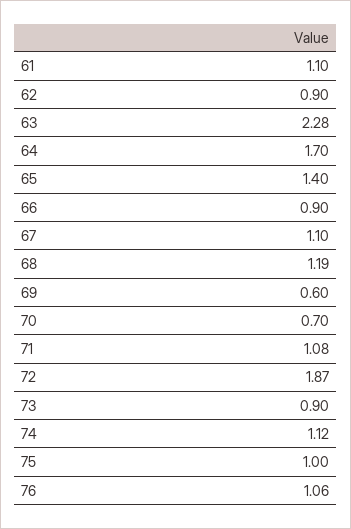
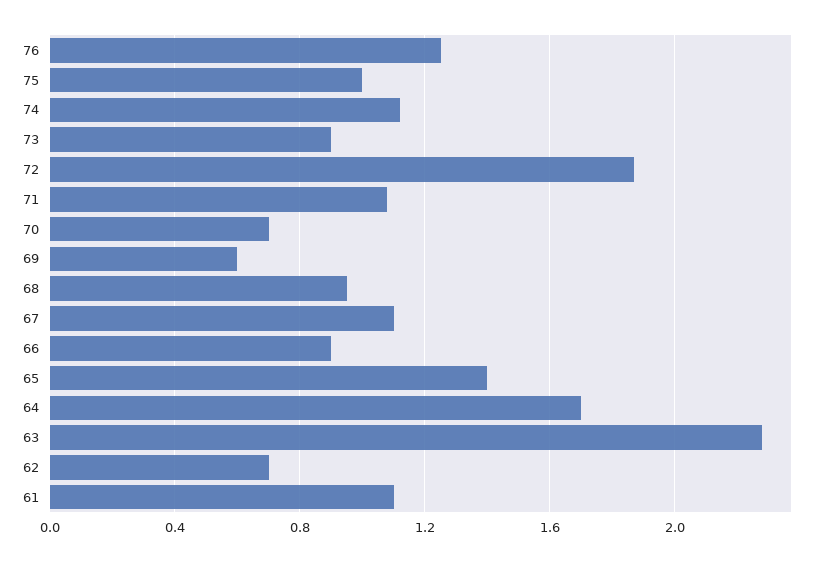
  {
    "61": 1.1,
-   "62": 0.9,
+   "62": 0.7,
    "63": 2.28,
    "64": 1.7,
    "65": 1.4,
    "66": 0.9,
    "67": 1.1,
-   "68": 1.19,
+   "68": 0.95,
    "69": 0.6,
    "70": 0.7,
    "71": 1.08,
    "72": 1.87,
    "73": 0.9,
    "74": 1.12,
    "75": 1,
-   "76": 1.06
+   "76": 1.25
  }

